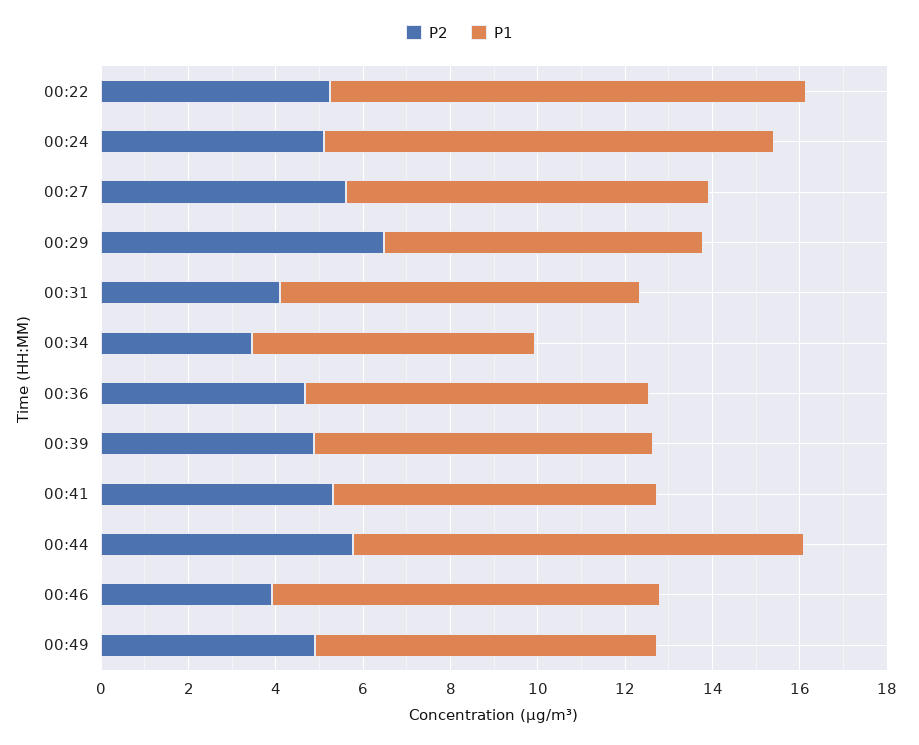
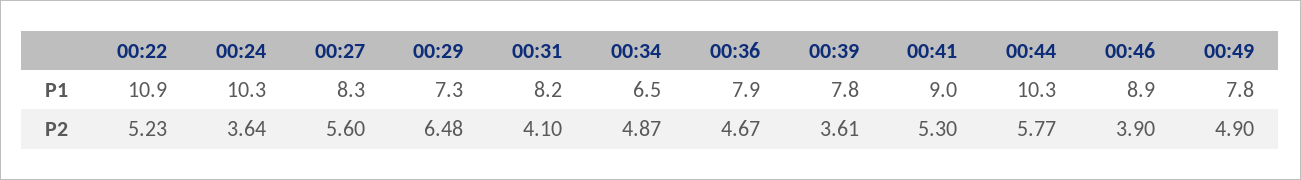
  {
    "P2": {
      "00:22": 5.23,
-     "00:24": 5,
+     "00:24": 3.64,
      "00:27": 5.6,
      "00:29": 6.48,
      "00:31": 4.1,
-     "00:34": 3.5,
+     "00:34": 4.87,
      "00:36": 4.67,
-     "00:39": 5,
+     "00:39": 3.61,
      "00:41": 5.3,
      "00:44": 5.77,
      "00:46": 3.9,
      "00:49": 4.9
    },
    "P1": {
      "00:22": 10.9,
      "00:24": 10.3,
      "00:27": 8.3,
      "00:29": 7.3,
      "00:31": 8.2,
      "00:34": 6.5,
      "00:36": 7.9,
      "00:39": 7.8,
-     "00:41": 7.5,
+     "00:41": 9,
      "00:44": 10.3,
      "00:46": 8.9,
      "00:49": 7.8
    }
  }

